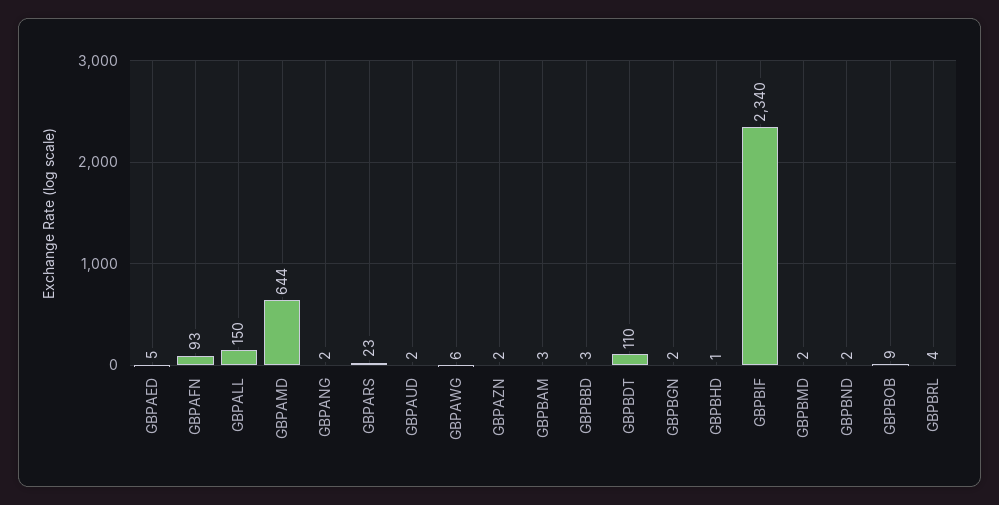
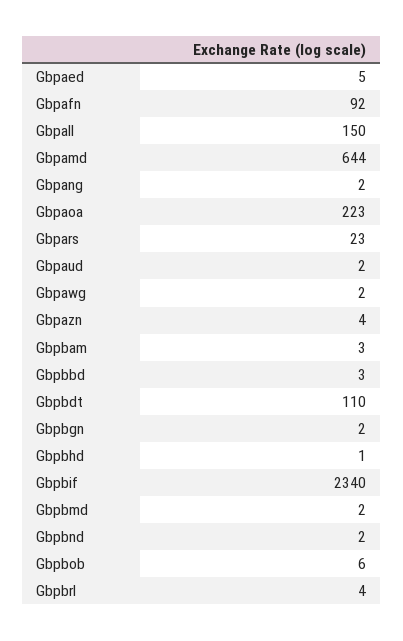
  {
    "GBPAED": 5,
-   "GBPAFN": 93,
+   "GBPAFN": 92,
    "GBPALL": 150,
    "GBPAMD": 644,
    "GBPANG": 2,
    "GBPARS": 23,
    "GBPAUD": 2,
-   "GBPAWG": 6,
+   "GBPAWG": 2,
-   "GBPAZN": 2,
+   "GBPAZN": 4,
    "GBPBAM": 3,
    "GBPBBD": 3,
    "GBPBDT": 110,
    "GBPBGN": 2,
    "GBPBHD": 1,
    "GBPBIF": 2340,
    "GBPBMD": 2,
    "GBPBND": 2,
-   "GBPBOB": 9,
+   "GBPBOB": 6,
-   "GBPBRL": 4
+   "GBPBRL": 4,
+   "Gbpaoa": 223
  }

